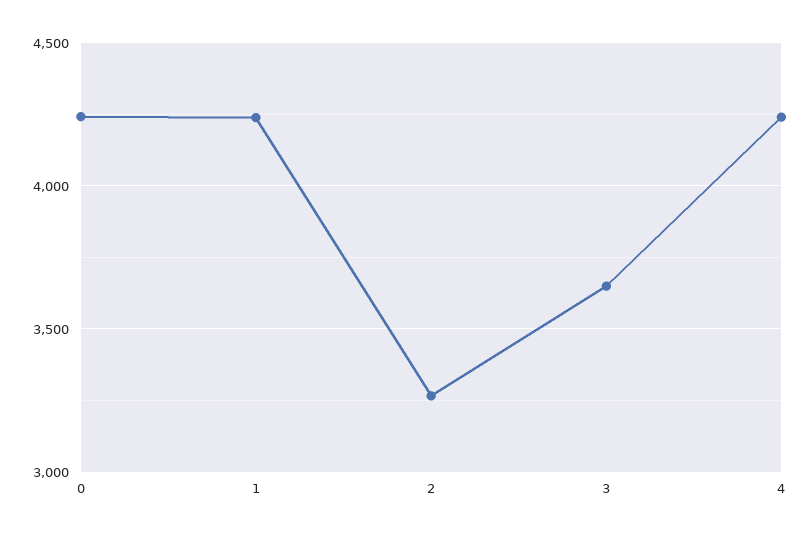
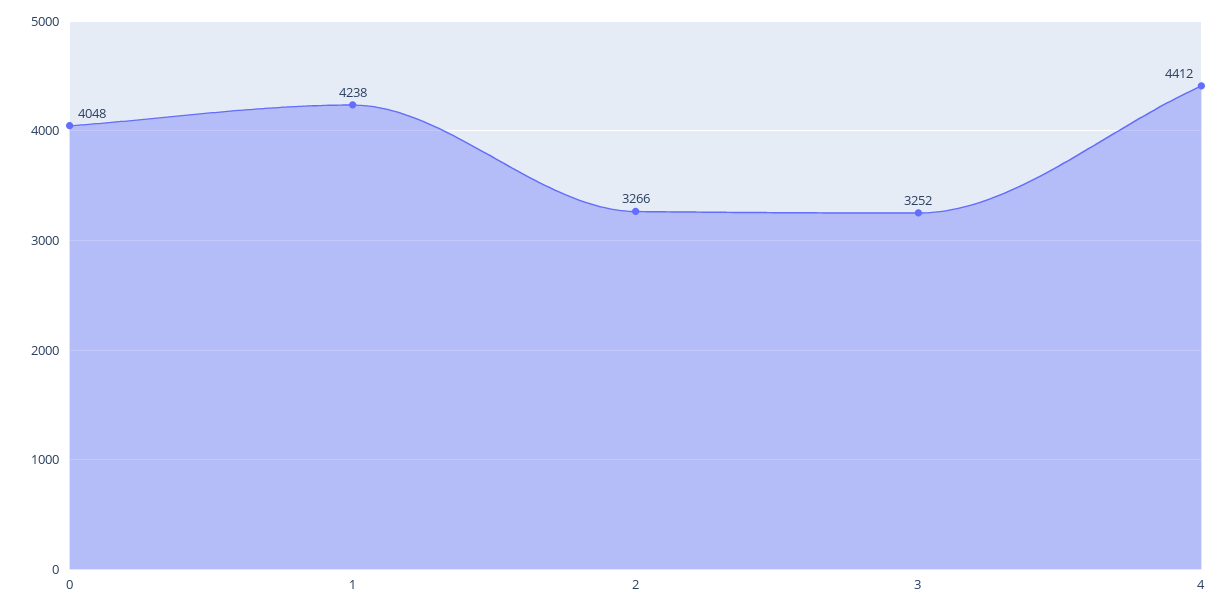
  {
-   "0": 4250,
+   "0": 4048,
    "1": 4238,
    "2": 3266,
-   "3": 3650,
+   "3": 3252,
-   "4": 4250
+   "4": 4412
  }

